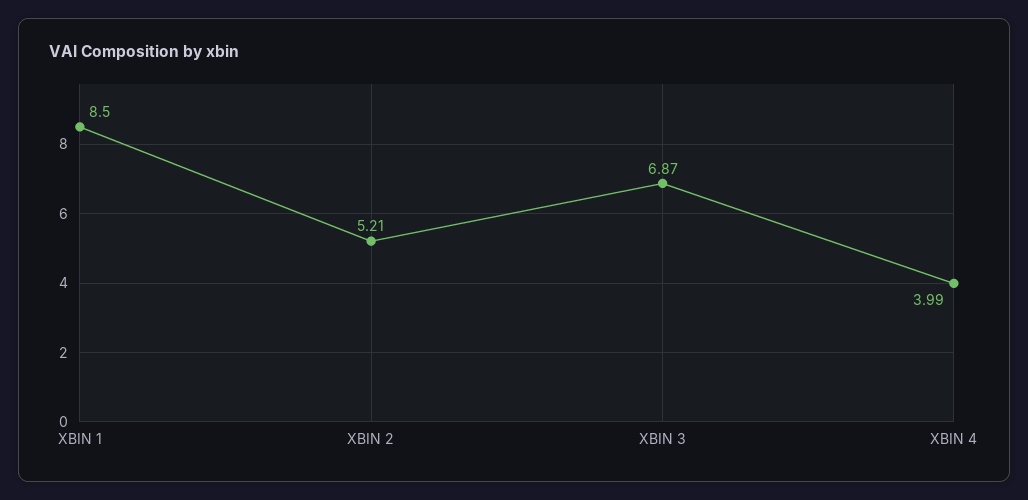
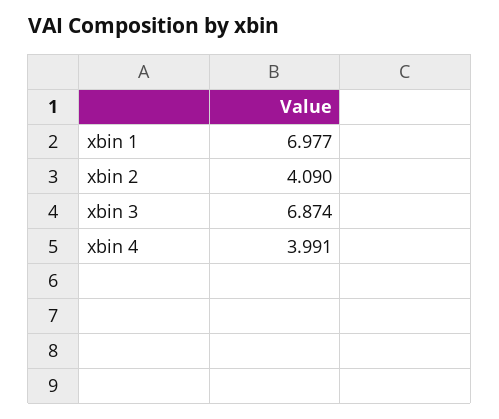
  {
-   "XBIN 1": 8.5,
+   "XBIN 1": 6.977,
-   "XBIN 2": 5.21,
+   "XBIN 2": 4.09,
    "XBIN 3": 6.874,
    "XBIN 4": 3.991
  }

